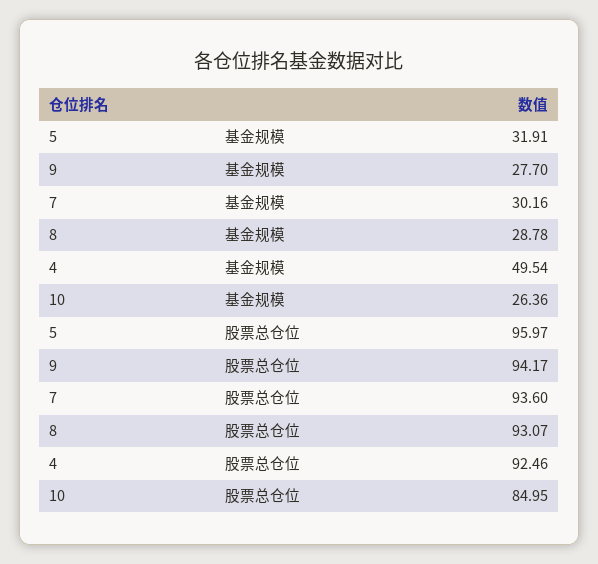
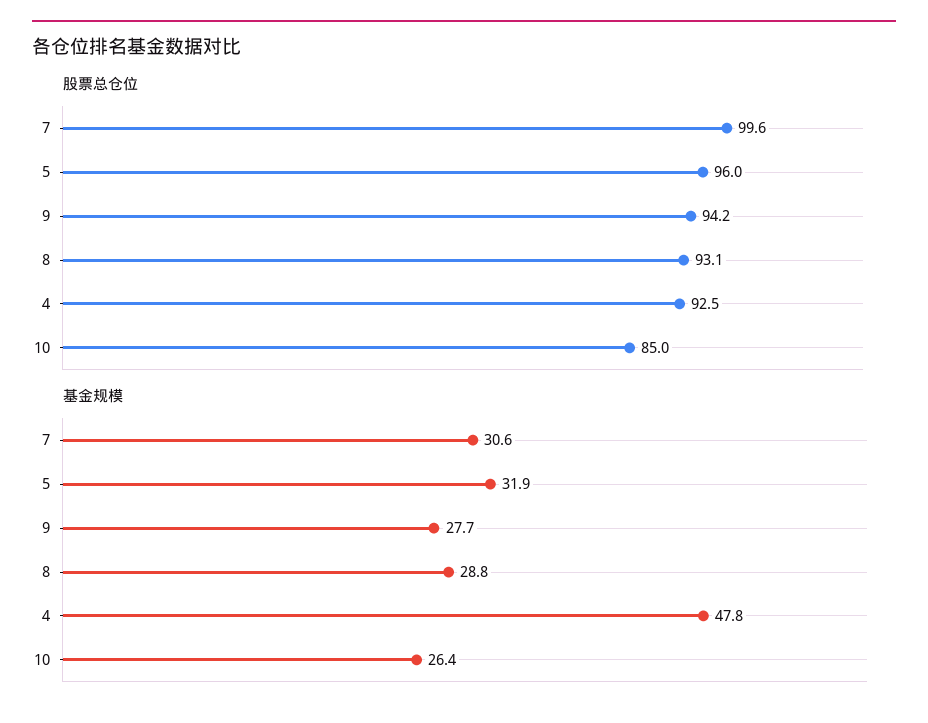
  {
    "基金规模": {
      "5": 31.91,
      "9": 27.7,
-     "7": 30.16,
+     "7": 30.6,
      "8": 28.78,
-     "4": 49.54,
+     "4": 47.8,
      "10": 26.36
    },
    "股票总仓位": {
      "5": 95.97,
      "9": 94.17,
-     "7": 93.6,
+     "7": 99.6,
      "8": 93.07,
      "4": 92.46,
      "10": 84.95
    }
  }

